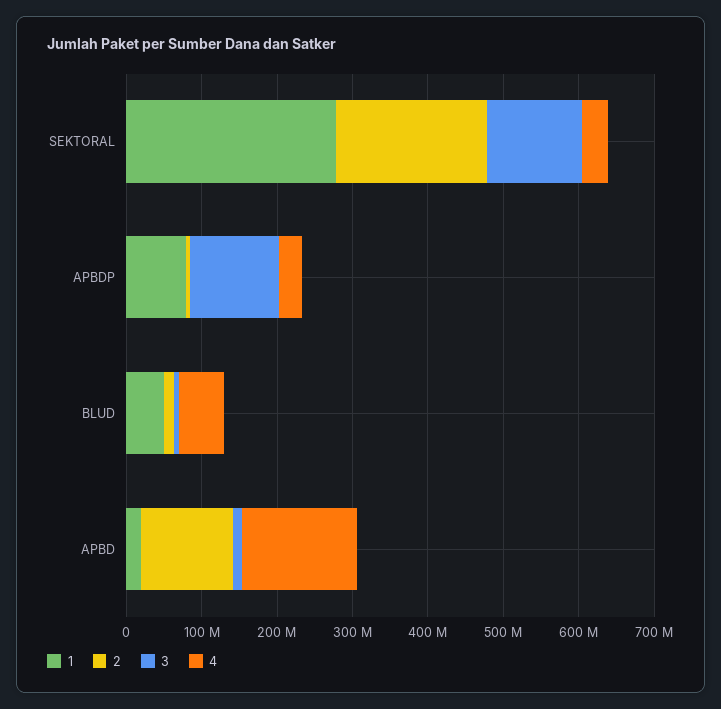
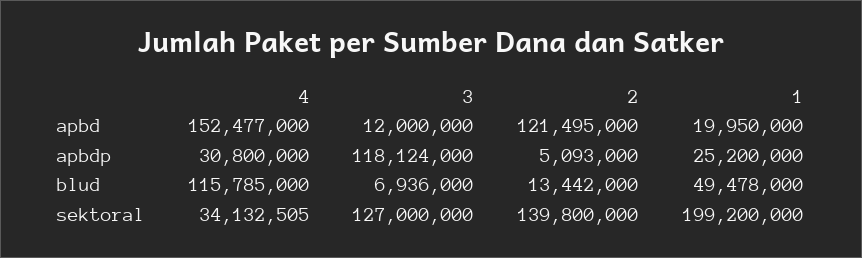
  {
    "1": {
-     "SEKTORAL": 280000000,
+     "SEKTORAL": 199200000,
-     "APBDP": 80000000,
+     "APBDP": 25200000,
      "BLUD": 49478000,
      "APBD": 19950000
    },
    "2": {
-     "SEKTORAL": 200000000,
+     "SEKTORAL": 139800000,
      "APBDP": 5093000,
      "BLUD": 13442000,
      "APBD": 121495000
    },
    "3": {
      "SEKTORAL": 127000000,
      "APBDP": 118124000,
      "BLUD": 6936000,
      "APBD": 12000000
    },
    "4": {
      "SEKTORAL": 34132505,
      "APBDP": 30800000,
-     "BLUD": 60000000,
+     "BLUD": 115785000,
      "APBD": 152477000
    }
  }

